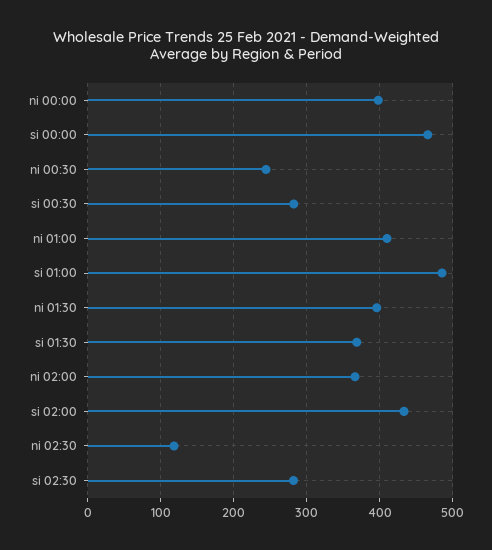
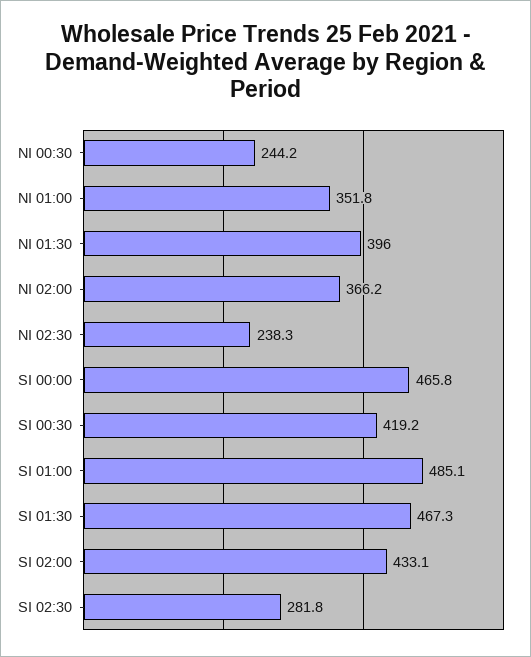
  {
-   "ni 00:00": 400,
    "si 00:00": 465.8,
    "ni 00:30": 244.2,
-   "si 00:30": 280,
+   "si 00:30": 419.2,
-   "ni 01:00": 410,
+   "ni 01:00": 351.8,
    "si 01:00": 485.1,
    "ni 01:30": 396,
-   "si 01:30": 370,
+   "si 01:30": 467.3,
    "ni 02:00": 366.2,
    "si 02:00": 433.1,
-   "ni 02:30": 120,
+   "ni 02:30": 238.3,
    "si 02:30": 281.8
  }

